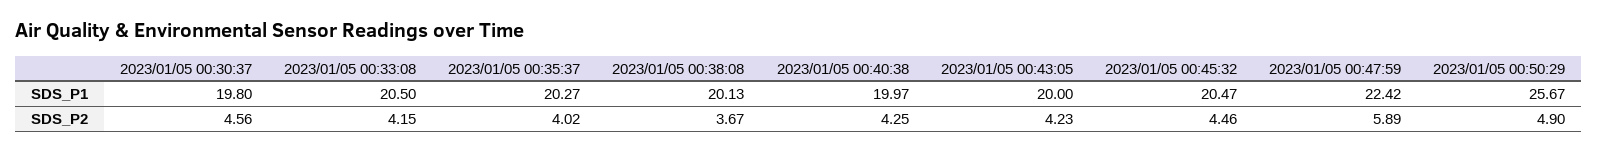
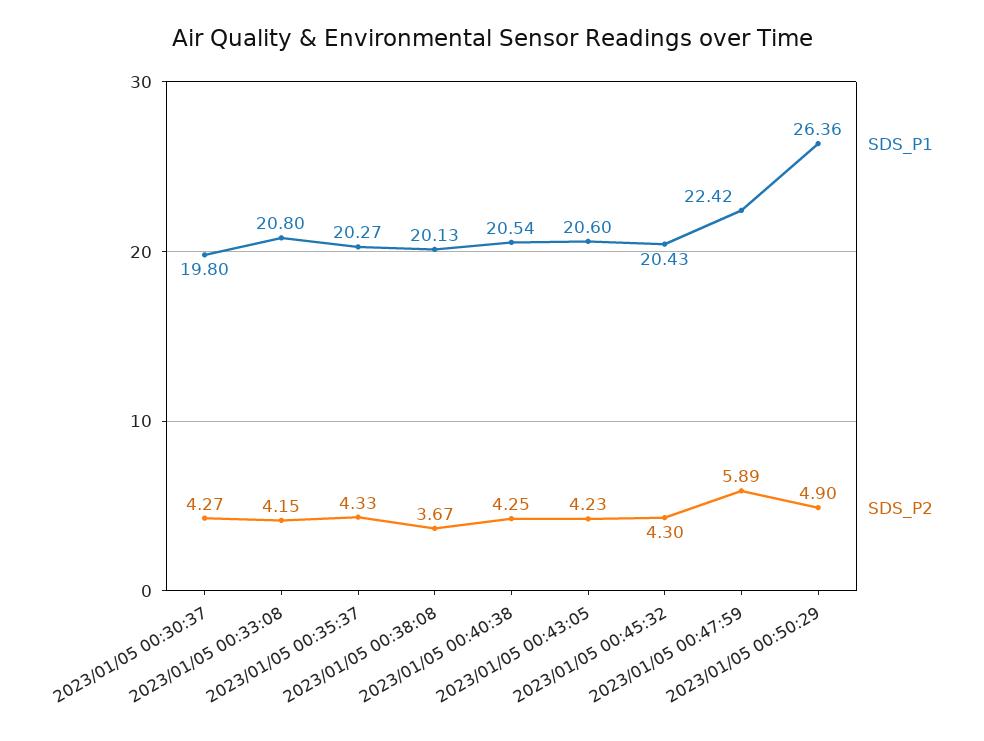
  {
    "SDS_P1": {
      "2023/01/05 00:30:37": 19.8,
-     "2023/01/05 00:33:08": 20.5,
+     "2023/01/05 00:33:08": 20.8,
      "2023/01/05 00:35:37": 20.27,
      "2023/01/05 00:38:08": 20.13,
-     "2023/01/05 00:40:38": 19.97,
+     "2023/01/05 00:40:38": 20.54,
-     "2023/01/05 00:43:05": 20,
+     "2023/01/05 00:43:05": 20.6,
-     "2023/01/05 00:45:32": 20.47,
+     "2023/01/05 00:45:32": 20.43,
      "2023/01/05 00:47:59": 22.42,
-     "2023/01/05 00:50:29": 25.67
+     "2023/01/05 00:50:29": 26.36
    },
    "SDS_P2": {
-     "2023/01/05 00:30:37": 4.56,
+     "2023/01/05 00:30:37": 4.27,
      "2023/01/05 00:33:08": 4.15,
-     "2023/01/05 00:35:37": 4.02,
+     "2023/01/05 00:35:37": 4.33,
      "2023/01/05 00:38:08": 3.67,
      "2023/01/05 00:40:38": 4.25,
      "2023/01/05 00:43:05": 4.23,
-     "2023/01/05 00:45:32": 4.46,
+     "2023/01/05 00:45:32": 4.3,
      "2023/01/05 00:47:59": 5.89,
      "2023/01/05 00:50:29": 4.9
    }
  }

